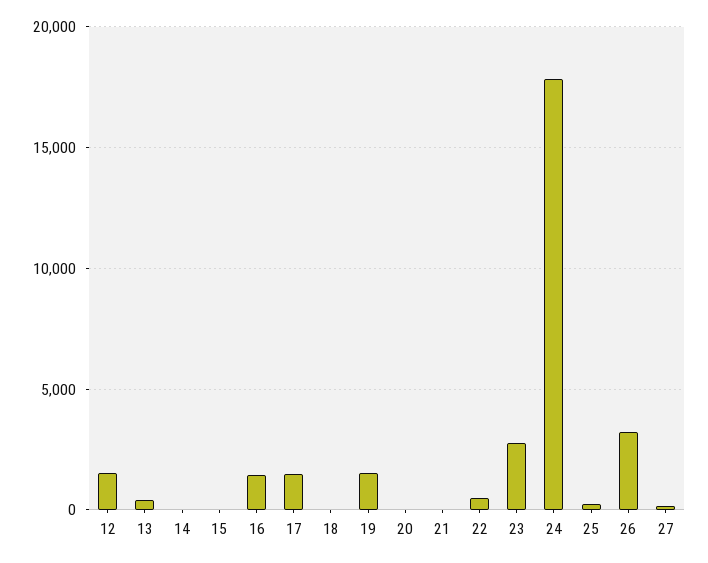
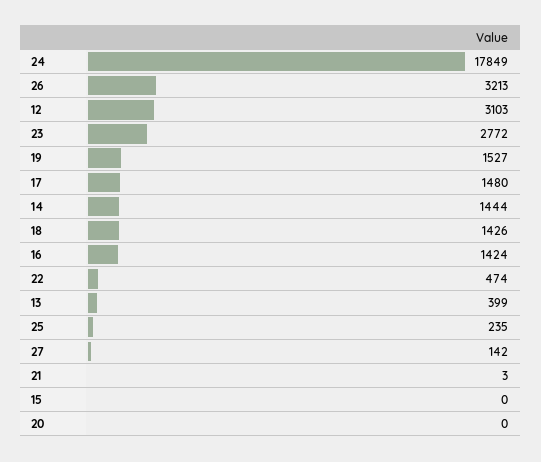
  {
-   "12": 1500,
+   "12": 3103,
    "13": 399,
-   "14": 0,
+   "14": 1444,
    "15": 0,
    "16": 1424,
    "17": 1480,
-   "18": 0,
+   "18": 1426,
    "19": 1527,
    "20": 0,
    "21": 3,
    "22": 474,
    "23": 2772,
    "24": 17849,
    "25": 235,
    "26": 3213,
    "27": 142
  }

